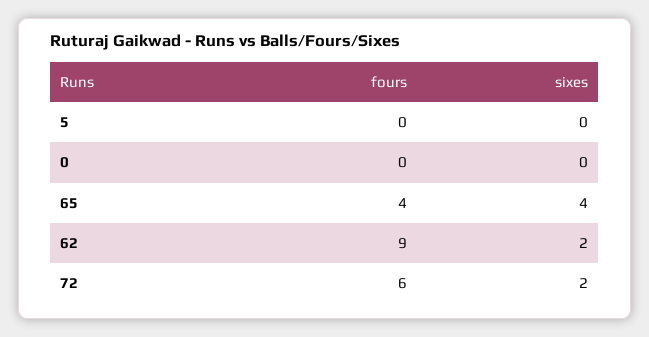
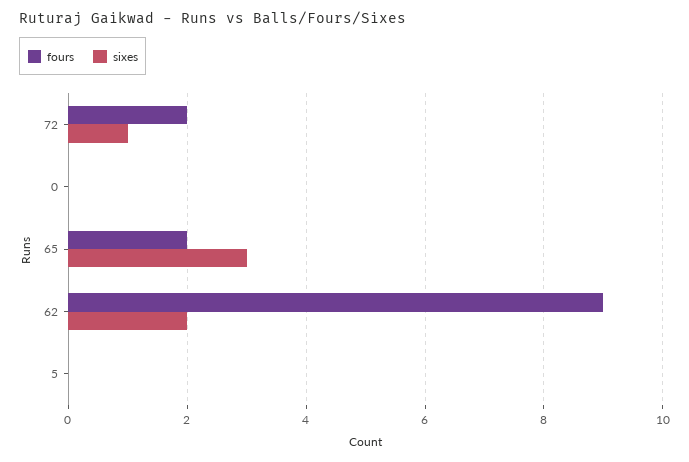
  {
    "fours": {
      "5": 0,
      "0": 0,
-     "65": 4,
+     "65": 2,
      "62": 9,
-     "72": 6
+     "72": 2
    },
    "sixes": {
      "5": 0,
      "0": 0,
-     "65": 4,
+     "65": 3,
      "62": 2,
-     "72": 2
+     "72": 1
    }
  }

